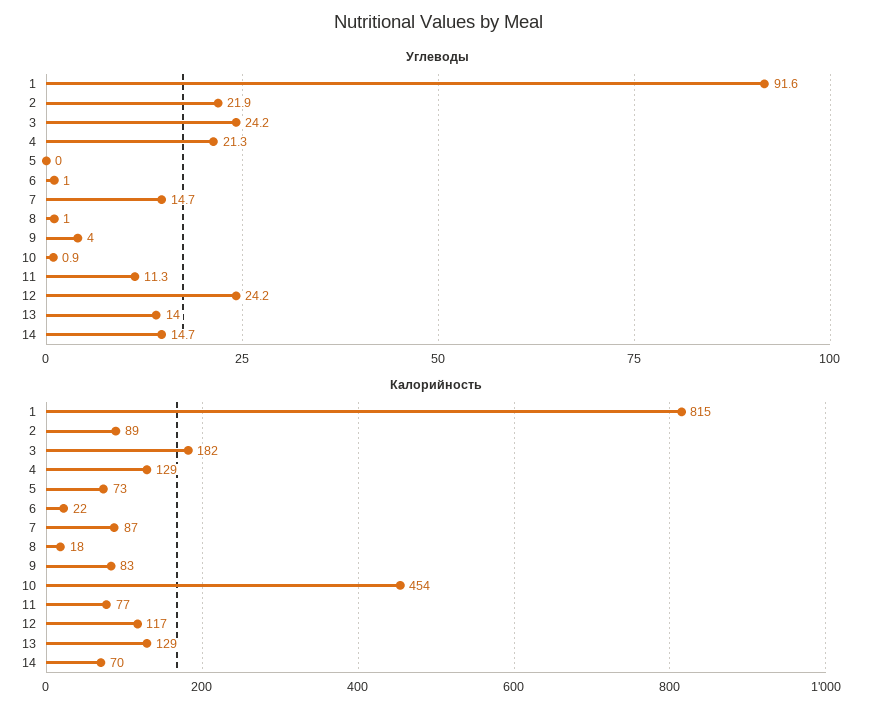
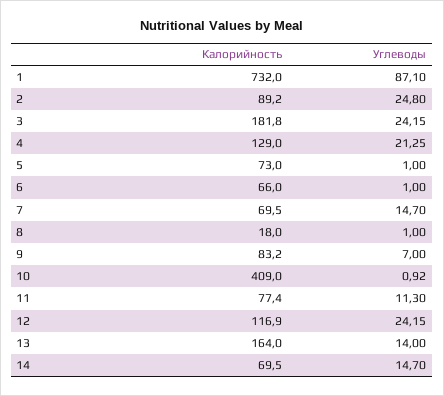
  {
    "Углеводы": {
-     "1": 91.6,
+     "1": 87.1,
-     "2": 21.9,
+     "2": 24.8,
      "3": 24.15,
      "4": 21.25,
-     "5": 0,
+     "5": 1,
      "6": 1,
      "7": 14.7,
      "8": 1,
-     "9": 4,
+     "9": 7,
      "10": 0.92,
      "11": 11.3,
      "12": 24.15,
      "13": 14,
      "14": 14.7
    },
    "Калорийность": {
-     "1": 815,
+     "1": 732,
      "2": 89.2,
      "3": 181.8,
      "4": 129,
      "5": 73,
-     "6": 22,
+     "6": 66,
-     "7": 87,
+     "7": 69.5,
      "8": 18,
      "9": 83.2,
-     "10": 454,
+     "10": 409,
      "11": 77.4,
      "12": 116.9,
-     "13": 129,
+     "13": 164,
      "14": 69.5
    }
  }

